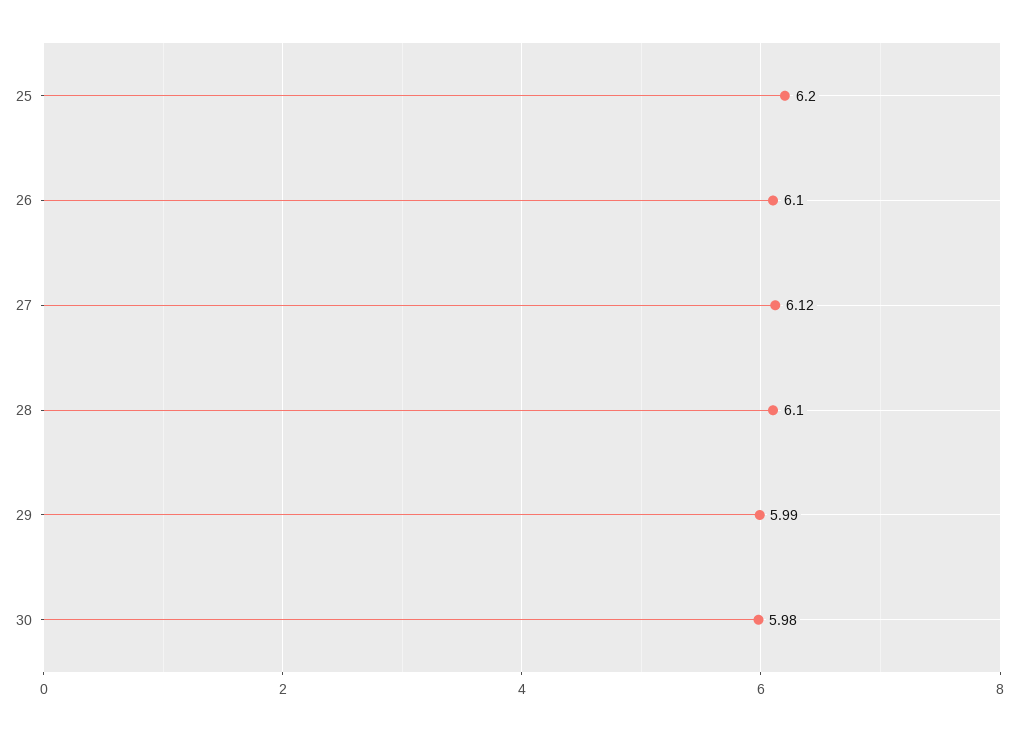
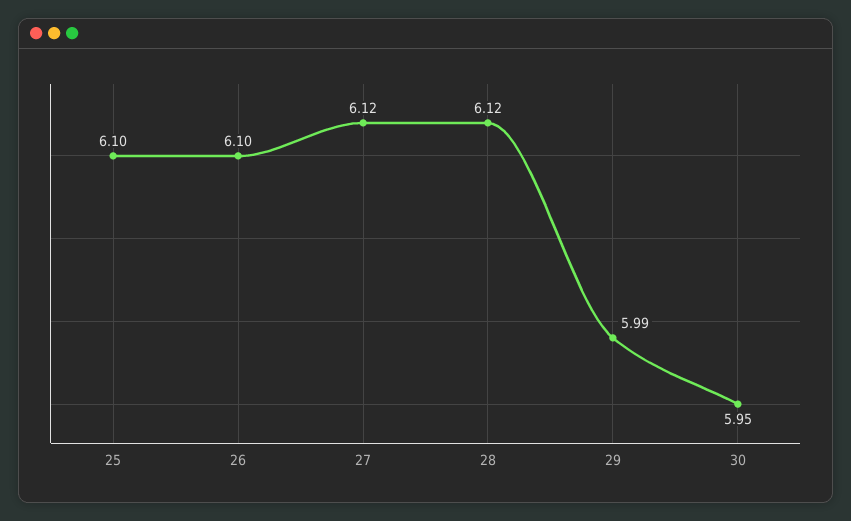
  {
-   "25": 6.2,
+   "25": 6.1,
    "26": 6.1,
    "27": 6.12,
-   "28": 6.1,
+   "28": 6.12,
    "29": 5.99,
-   "30": 5.98
+   "30": 5.95
  }

